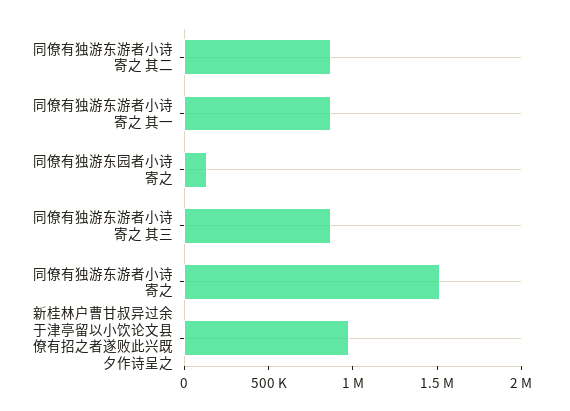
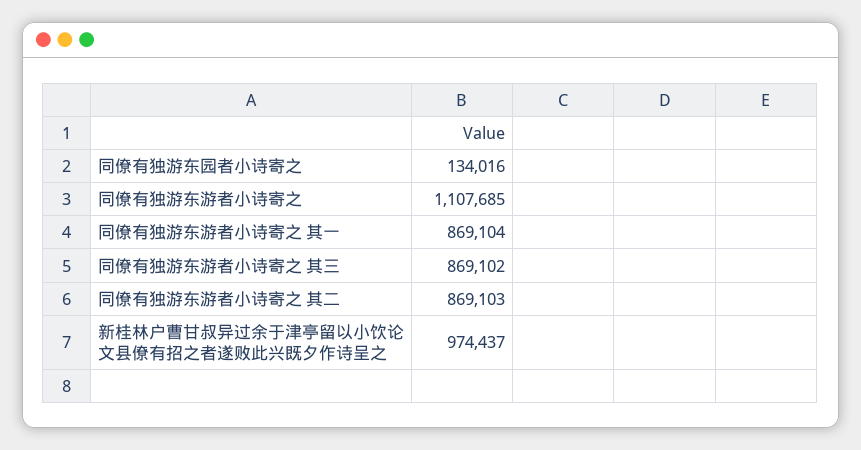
  {
    "同僚有独游东游者小诗寄之 其二": 869103,
    "同僚有独游东游者小诗寄之 其一": 869104,
    "同僚有独游东园者小诗寄之": 134016,
    "同僚有独游东游者小诗寄之 其三": 869102,
-   "同僚有独游东游者小诗寄之": 1500000,
+   "同僚有独游东游者小诗寄之": 1107685,
    "新桂林户曹甘叔异过余于津亭留以小饮论文县僚有招之者遂败此兴既夕作诗呈之": 974437
  }

